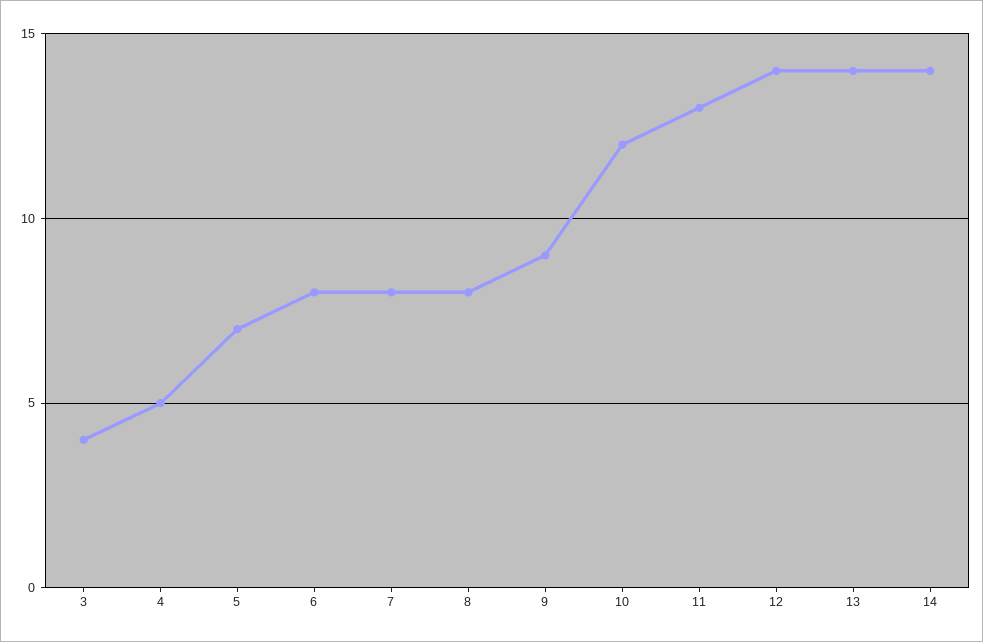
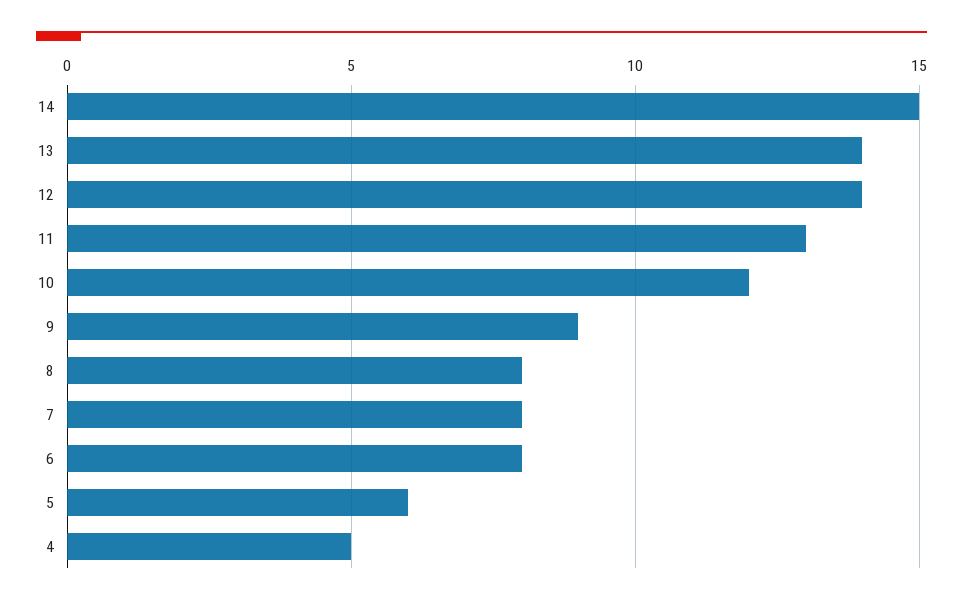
  {
-   "3": 4,
    "4": 5,
-   "5": 7,
+   "5": 6,
    "6": 8,
    "7": 8,
    "8": 8,
    "9": 9,
    "10": 12,
    "11": 13,
    "12": 14,
    "13": 14,
-   "14": 14
+   "14": 15
  }

